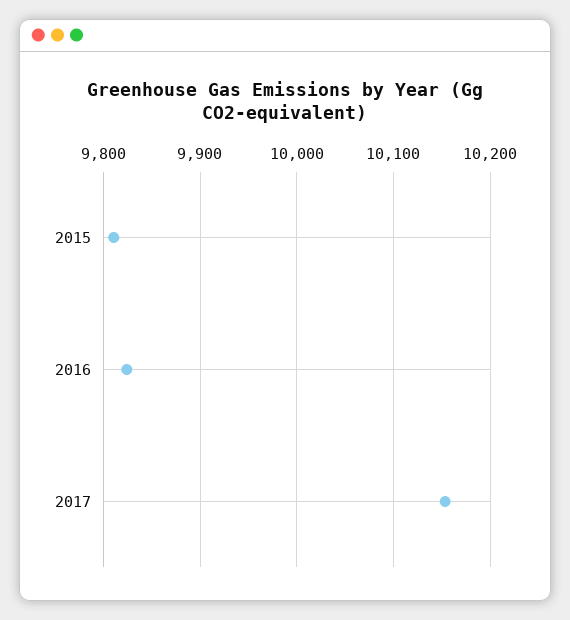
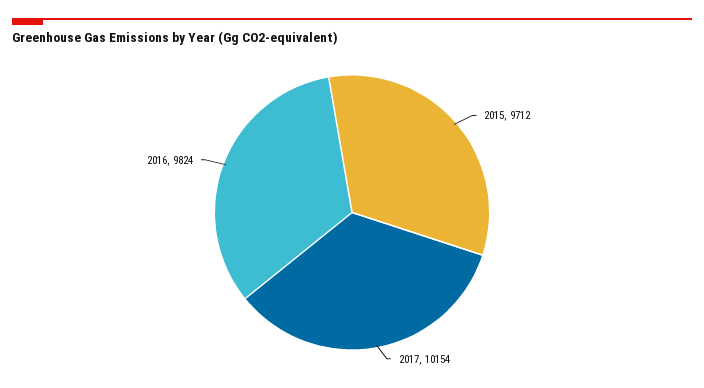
  {
-   "2015": 9810,
+   "2015": 9712,
    "2016": 9824,
    "2017": 10154
  }

